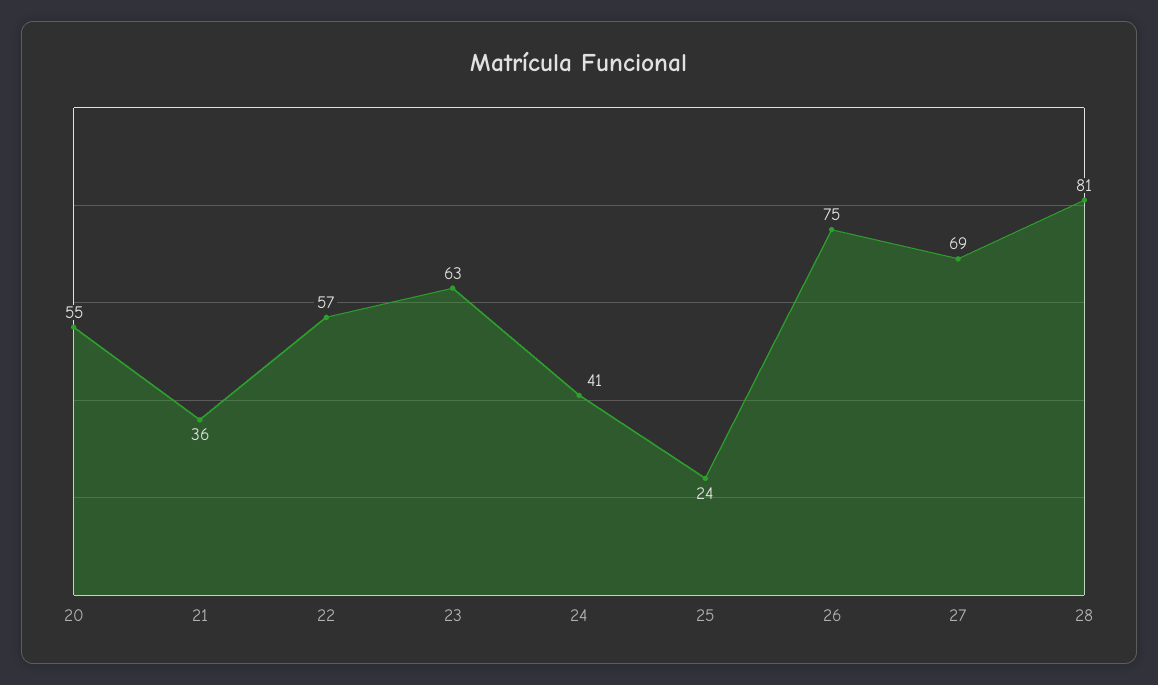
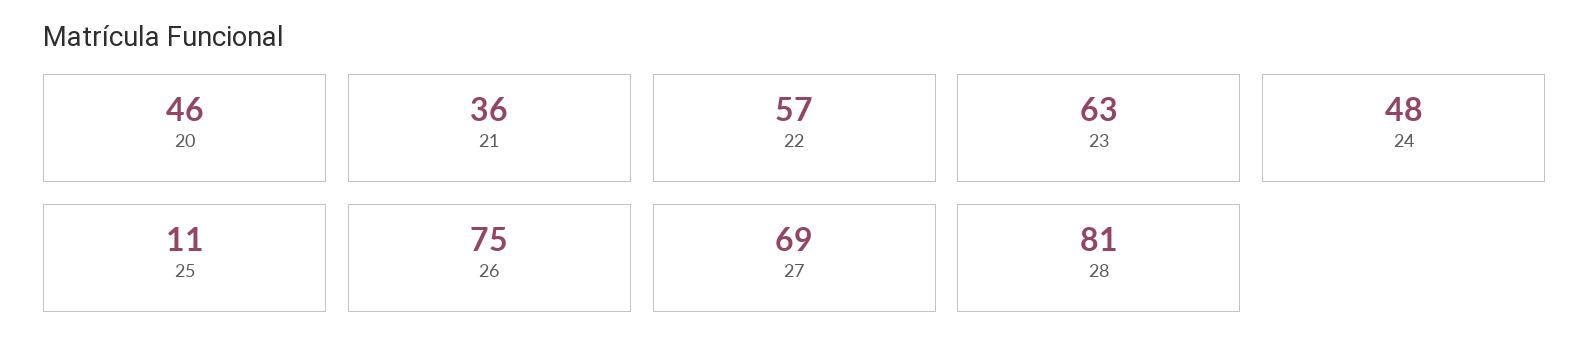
  {
-   "20": 55,
+   "20": 46,
    "21": 36,
    "22": 57,
    "23": 63,
-   "24": 41,
+   "24": 48,
-   "25": 24,
+   "25": 11,
    "26": 75,
    "27": 69,
    "28": 81
  }

